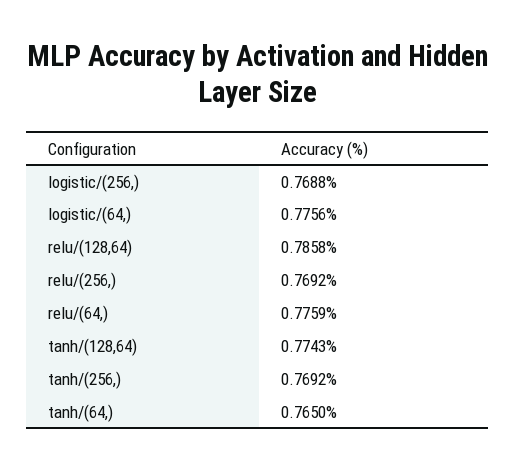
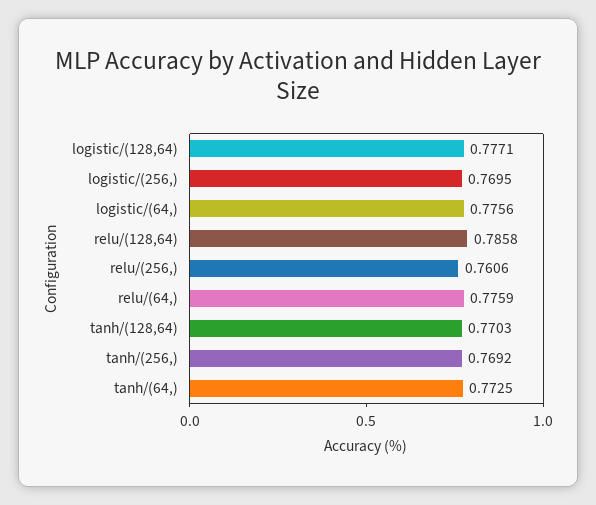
  {
-   "logistic/(256,)": 0.7688,
+   "logistic/(256,)": 0.7695,
    "logistic/(64,)": 0.7756,
    "relu/(128,64)": 0.7858,
-   "relu/(256,)": 0.7692,
+   "relu/(256,)": 0.7606,
    "relu/(64,)": 0.7759,
-   "tanh/(128,64)": 0.7743,
+   "tanh/(128,64)": 0.7703,
    "tanh/(256,)": 0.7692,
-   "tanh/(64,)": 0.765
+   "tanh/(64,)": 0.7725,
+   "logistic/(128,64)": 0.7771
  }

